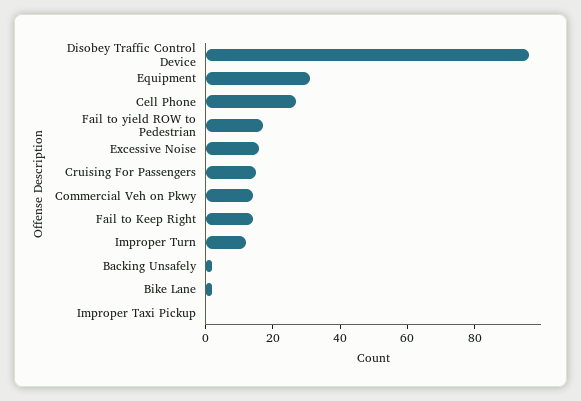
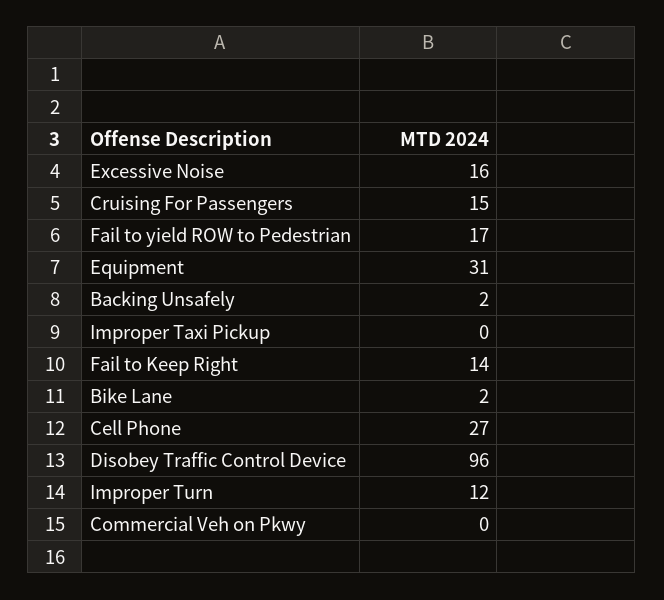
  {
    "Disobey Traffic Control Device": 96,
    "Equipment": 31,
    "Cell Phone": 27,
    "Fail to yield ROW to Pedestrian": 17,
    "Excessive Noise": 16,
    "Cruising For Passengers": 15,
-   "Commercial Veh on Pkwy": 15,
+   "Commercial Veh on Pkwy": 0,
    "Fail to Keep Right": 14,
    "Improper Turn": 12,
    "Backing Unsafely": 2,
    "Bike Lane": 2,
    "Improper Taxi Pickup": 0
  }

